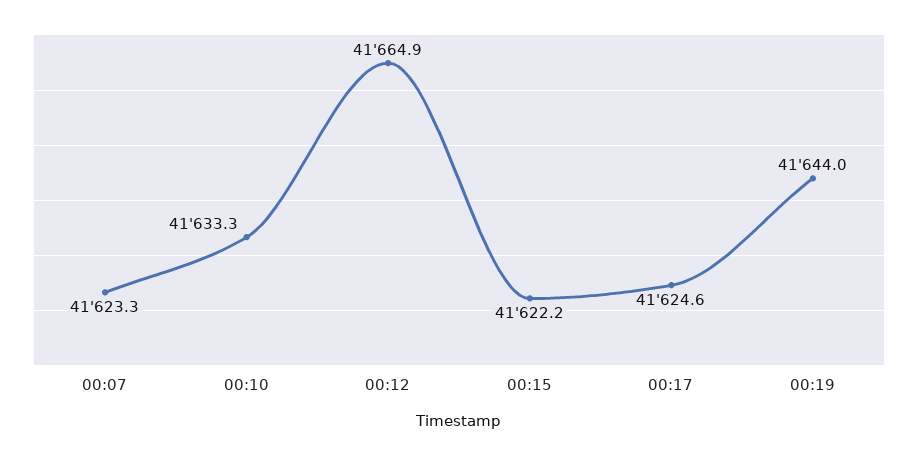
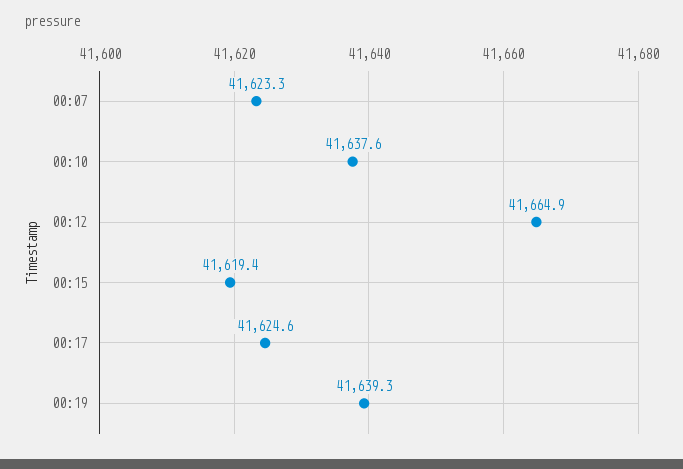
  {
    "00:07": 41623.3,
-   "00:10": 41633.3,
+   "00:10": 41637.6,
    "00:12": 41664.9,
-   "00:15": 41622.2,
+   "00:15": 41619.4,
    "00:17": 41624.6,
-   "00:19": 41644
+   "00:19": 41639.3
  }

